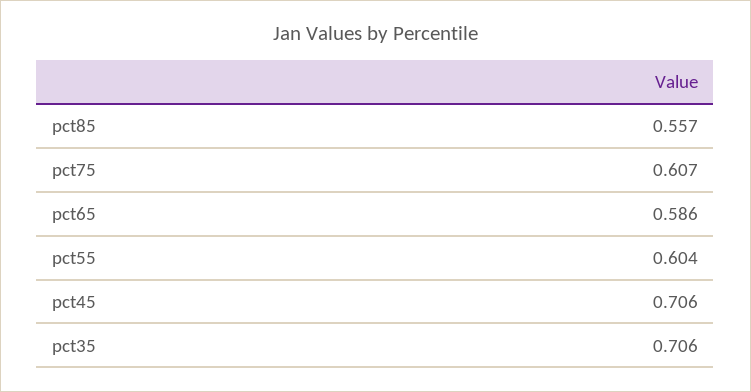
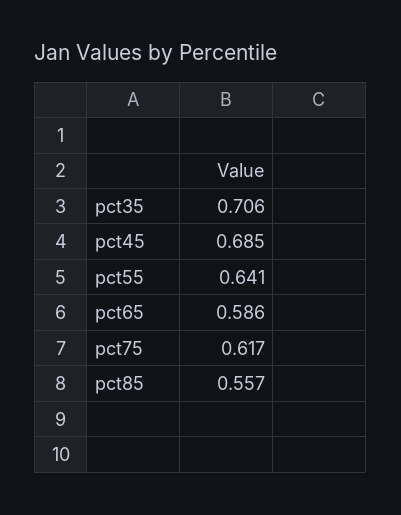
  {
    "pct85": 0.557,
-   "pct75": 0.607,
+   "pct75": 0.617,
    "pct65": 0.586,
-   "pct55": 0.604,
+   "pct55": 0.641,
-   "pct45": 0.706,
+   "pct45": 0.685,
    "pct35": 0.706
  }

